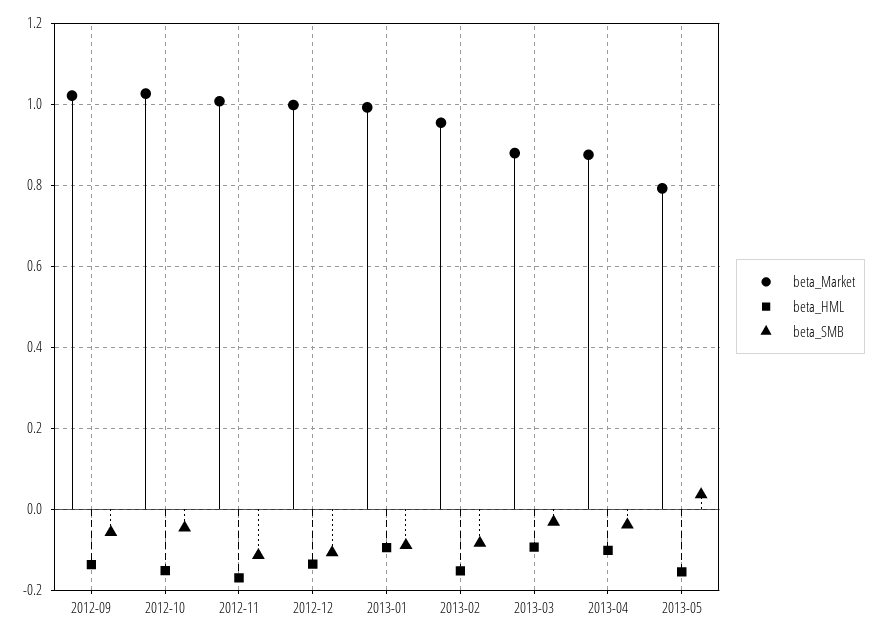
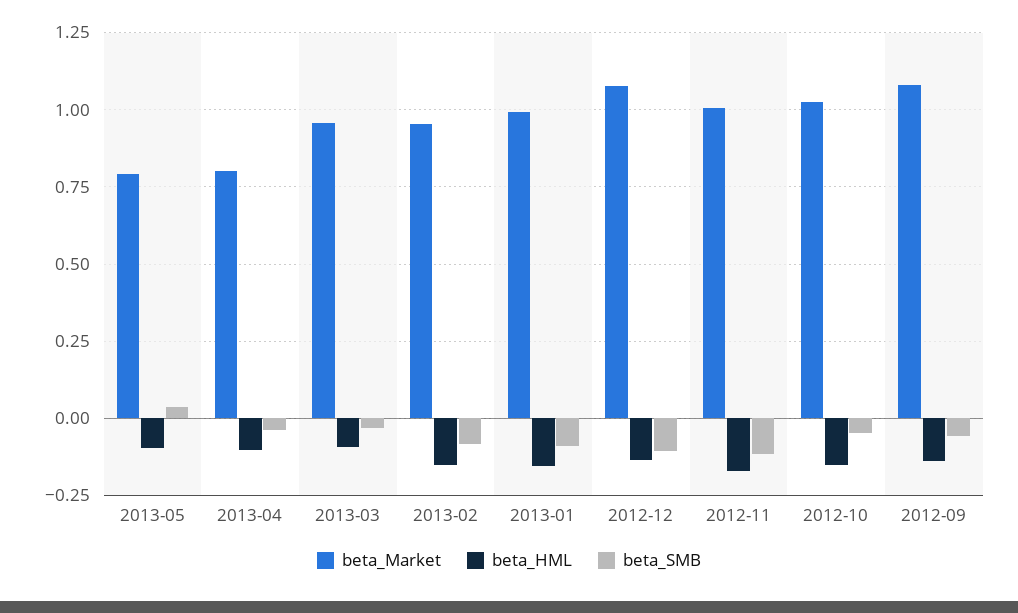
  {
    "beta_Market": {
-     "2012-09": 1.02,
+     "2012-09": 1.075,
      "2012-10": 1.02,
      "2012-11": 1,
-     "2012-12": 1,
+     "2012-12": 1.075,
      "2013-01": 1,
      "2013-02": 0.96,
-     "2013-03": 0.88,
+     "2013-03": 0.95,
-     "2013-04": 0.88,
+     "2013-04": 0.8,
      "2013-05": 0.8
    },
    "beta_HML": {
      "2012-09": -0.14,
      "2012-10": -0.16,
      "2012-11": -0.16,
      "2012-12": -0.14,
-     "2013-01": -0.1,
+     "2013-01": -0.15,
      "2013-02": -0.16,
      "2013-03": -0.1,
      "2013-04": -0.1,
-     "2013-05": -0.16
+     "2013-05": -0.1
    },
    "beta_SMB": {
      "2012-09": -0.06,
      "2012-10": -0.04,
      "2012-11": -0.12,
      "2012-12": -0.1,
      "2013-01": -0.08,
      "2013-02": -0.08,
      "2013-03": -0.04,
      "2013-04": -0.04,
      "2013-05": 0.04
    }
  }

